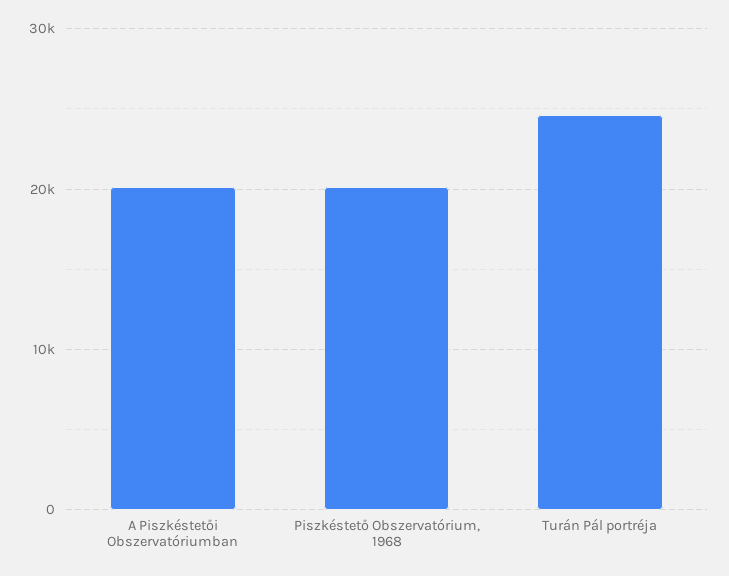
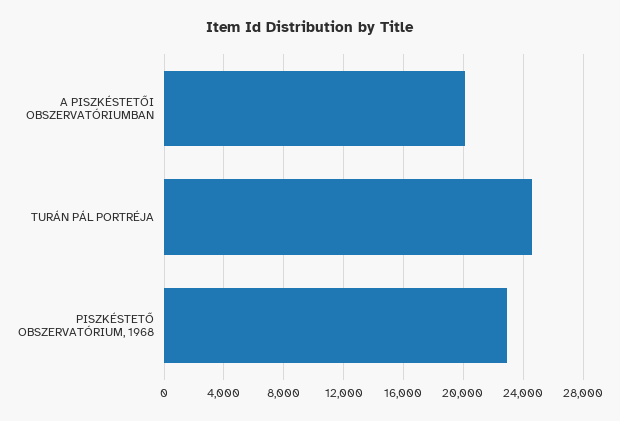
  {
    "A Piszkéstetői Obszervatóriumban": 20000,
-   "Piszkéstető Obszervatórium, 1968": 20000,
+   "Piszkéstető Obszervatórium, 1968": 23000,
    "Turán Pál portréja": 24500
  }

